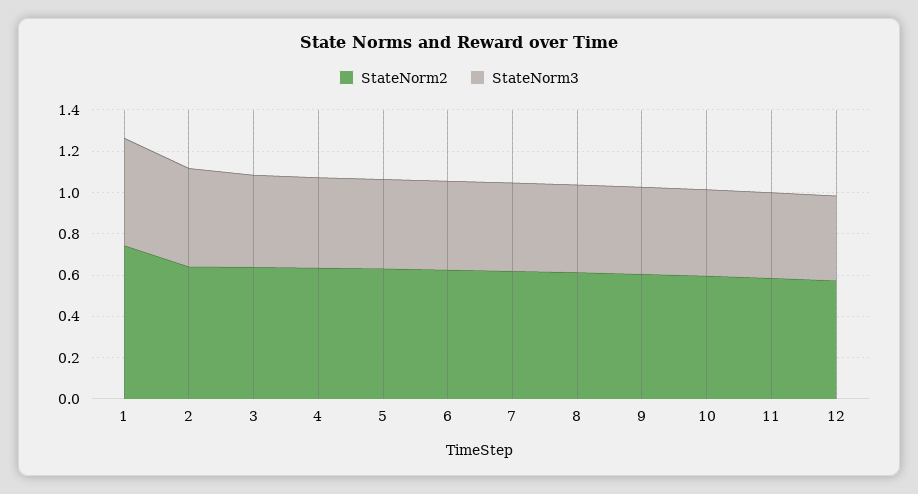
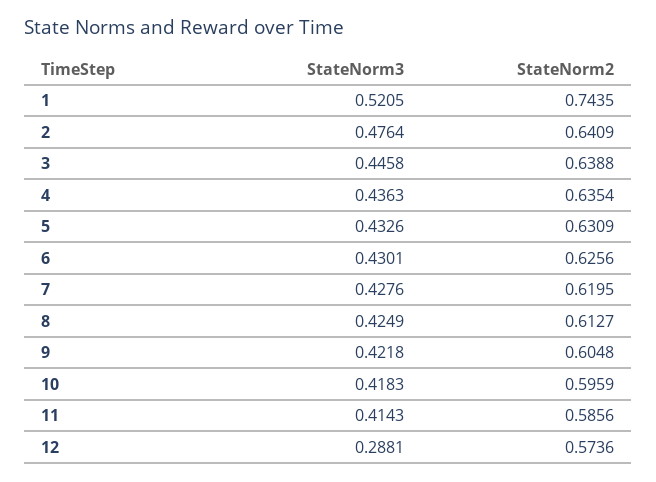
  {
    "StateNorm2": {
      "1": 0.7435,
      "2": 0.6409,
      "3": 0.6388,
      "4": 0.6354,
      "5": 0.6309,
      "6": 0.6256,
      "7": 0.6195,
      "8": 0.6127,
      "9": 0.6048,
      "10": 0.5959,
      "11": 0.5856,
      "12": 0.5736
    },
    "StateNorm3": {
      "1": 0.5205,
      "2": 0.4764,
      "3": 0.4458,
      "4": 0.4363,
      "5": 0.4326,
      "6": 0.4301,
      "7": 0.4276,
      "8": 0.4249,
      "9": 0.4218,
      "10": 0.4183,
      "11": 0.4143,
-     "12": 0.4
+     "12": 0.2881
    }
  }

